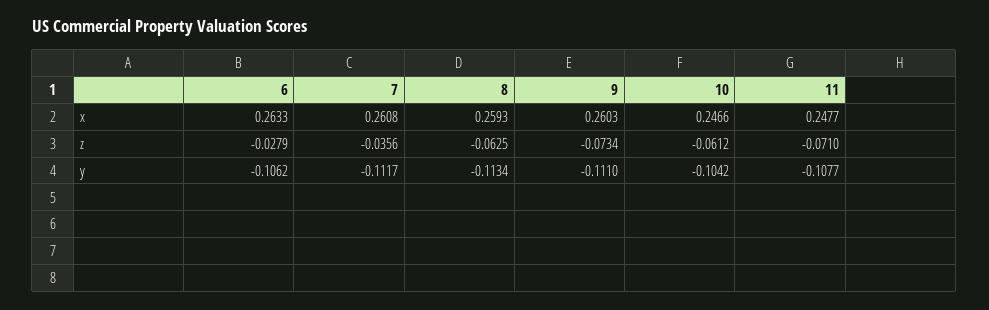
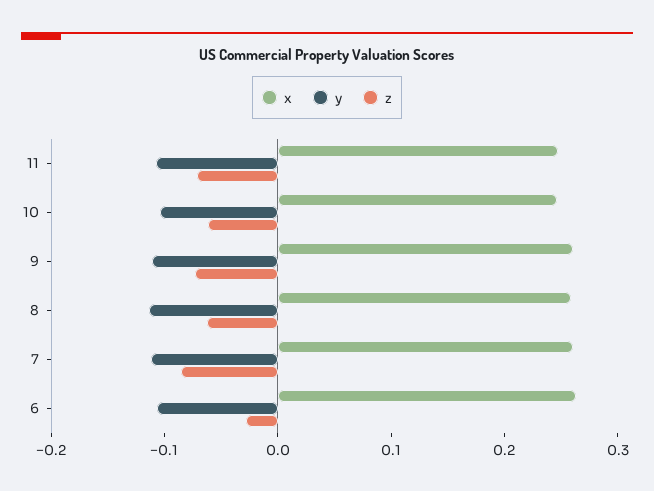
  {
    "x": {
      "6": 0.2633,
      "7": 0.2608,
      "8": 0.2593,
      "9": 0.2603,
      "10": 0.2466,
      "11": 0.2477
    },
    "z": {
      "6": -0.0279,
-     "7": -0.0356,
+     "7": -0.08,
      "8": -0.0625,
      "9": -0.0734,
      "10": -0.0612,
      "11": -0.071
    },
    "y": {
      "6": -0.1062,
      "7": -0.1117,
      "8": -0.1134,
      "9": -0.111,
      "10": -0.1042,
      "11": -0.1077
    }
  }

